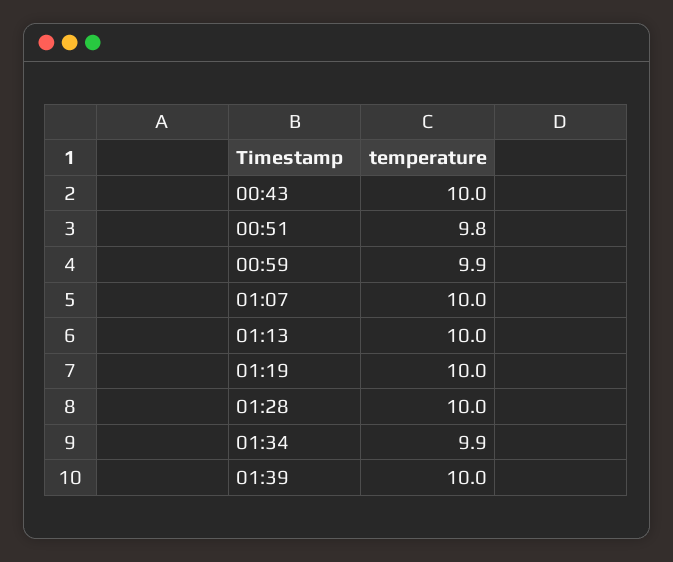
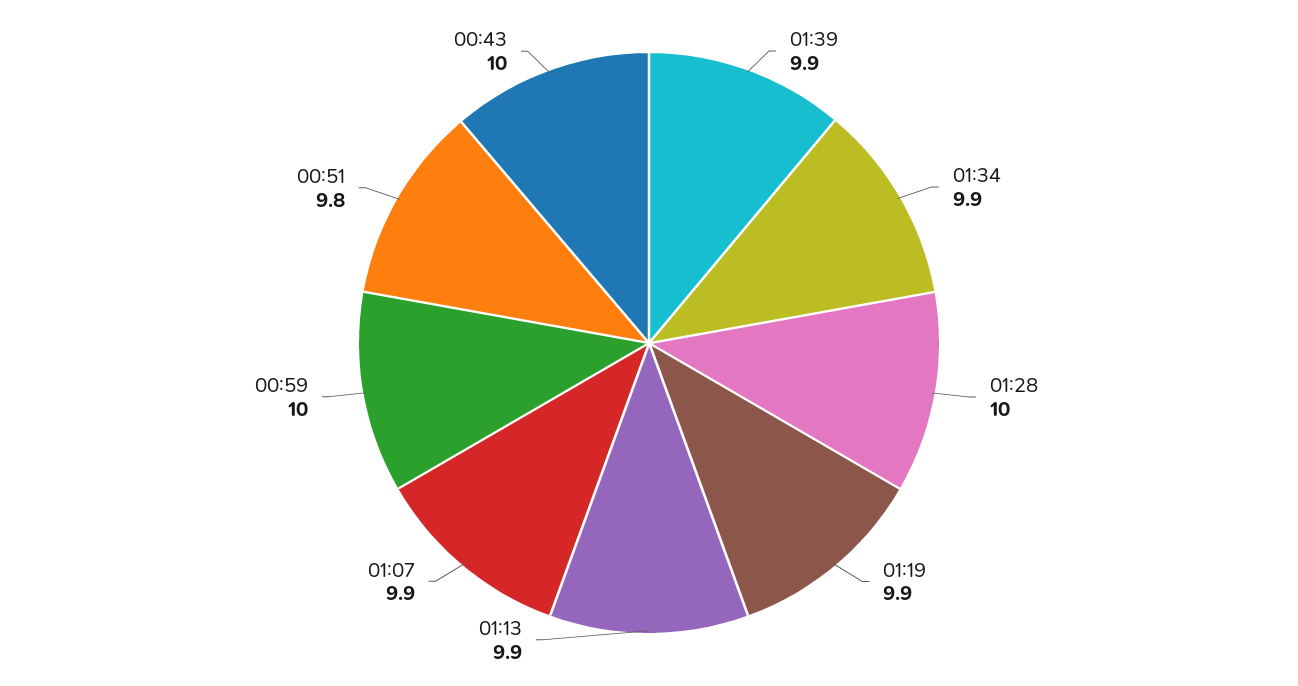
  {
    "00:43": 10,
    "00:51": 9.8,
-   "00:59": 9.9,
+   "00:59": 10,
-   "01:07": 10,
+   "01:07": 9.9,
-   "01:13": 10,
+   "01:13": 9.9,
-   "01:19": 10,
+   "01:19": 9.9,
    "01:28": 10,
    "01:34": 9.9,
-   "01:39": 10
+   "01:39": 9.9
  }

